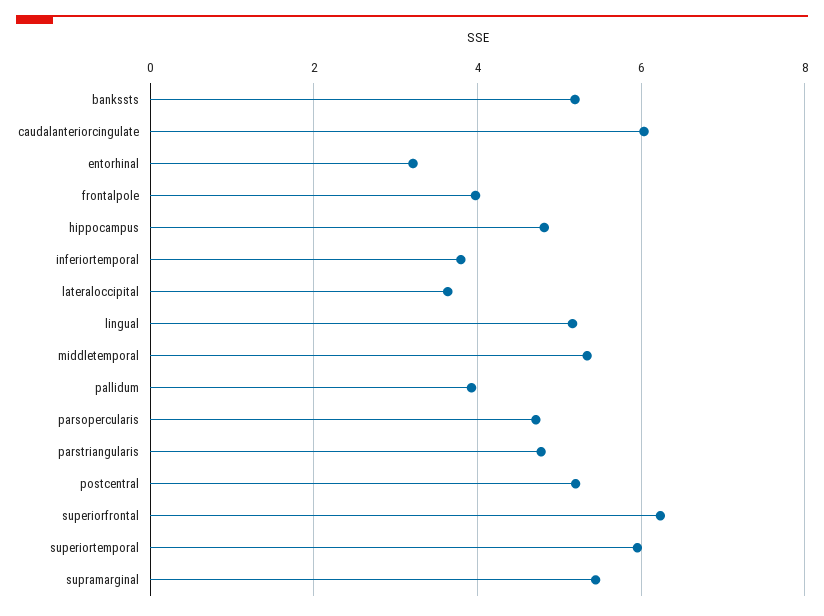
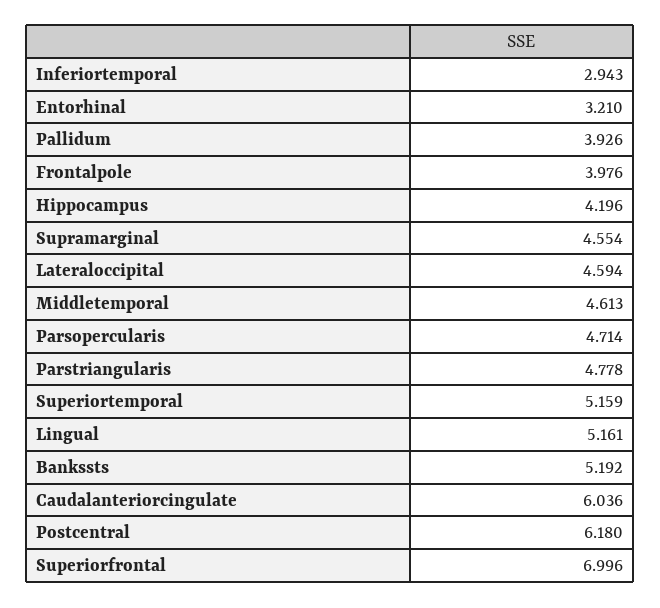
  {
    "bankssts": 5.192,
    "caudalanteriorcingulate": 6.036,
    "entorhinal": 3.21,
    "frontalpole": 3.976,
-   "hippocampus": 4.8,
+   "hippocampus": 4.196,
-   "inferiortemporal": 3.8,
+   "inferiortemporal": 2.943,
-   "lateraloccipital": 3.6,
+   "lateraloccipital": 4.594,
    "lingual": 5.161,
-   "middletemporal": 5.4,
+   "middletemporal": 4.613,
    "pallidum": 3.926,
    "parsopercularis": 4.714,
    "parstriangularis": 4.778,
-   "postcentral": 5.2,
+   "postcentral": 6.18,
-   "superiorfrontal": 6.2,
+   "superiorfrontal": 6.996,
-   "superiortemporal": 6,
+   "superiortemporal": 5.159,
-   "supramarginal": 5.4
+   "supramarginal": 4.554
  }

